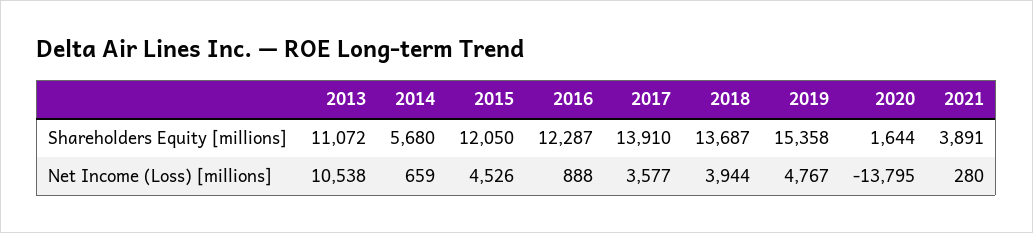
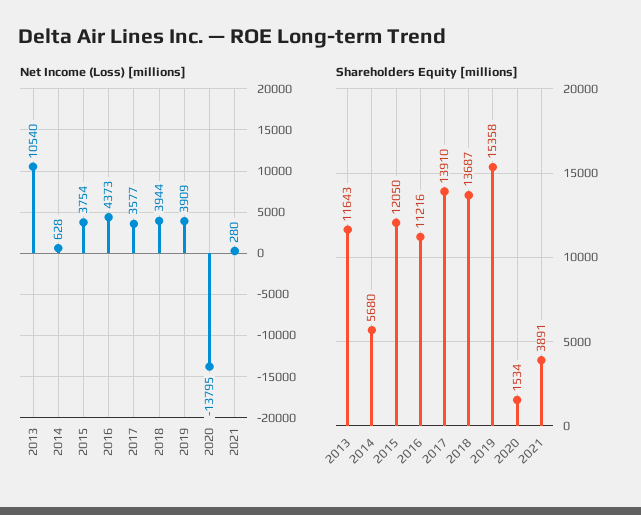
  {
    "Shareholders Equity [millions]": {
-     "2013": 11072,
+     "2013": 11643,
      "2014": 5680,
      "2015": 12050,
-     "2016": 12287,
+     "2016": 11216,
      "2017": 13910,
      "2018": 13687,
      "2019": 15358,
-     "2020": 1644,
+     "2020": 1534,
      "2021": 3891
    },
    "Net Income (Loss) [millions]": {
-     "2013": 10538,
+     "2013": 10540,
-     "2014": 659,
+     "2014": 628,
-     "2015": 4526,
+     "2015": 3754,
-     "2016": 888,
+     "2016": 4373,
      "2017": 3577,
      "2018": 3944,
-     "2019": 4767,
+     "2019": 3909,
      "2020": -13795,
      "2021": 280
    }
  }

